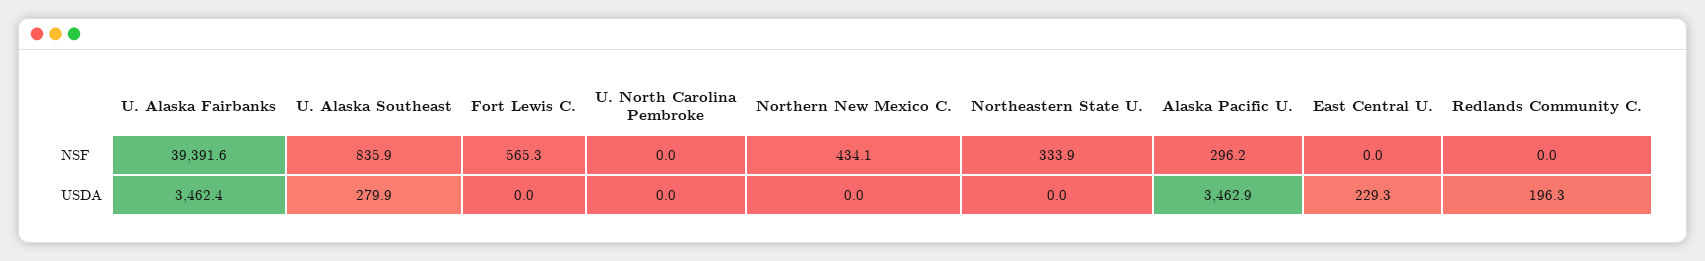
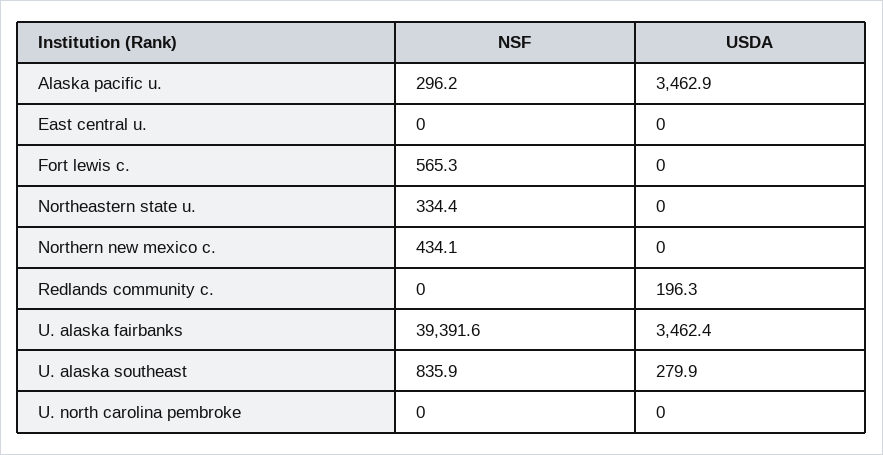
  {
    "U. Alaska Fairbanks": {
      "NSF": 39391.6,
      "USDA": 3462.4
    },
    "U. Alaska Southeast": {
      "NSF": 835.9,
      "USDA": 279.9
    },
    "Fort Lewis C.": {
      "NSF": 565.3,
      "USDA": 0
    },
    "U. North Carolina Pembroke": {
      "NSF": 0,
      "USDA": 0
    },
    "Northern New Mexico C.": {
      "NSF": 434.1,
      "USDA": 0
    },
    "Northeastern State U.": {
-     "NSF": 333.9,
+     "NSF": 334.4,
      "USDA": 0
    },
    "Alaska Pacific U.": {
      "NSF": 296.2,
      "USDA": 3462.9
    },
    "East Central U.": {
      "NSF": 0,
-     "USDA": 229.3
+     "USDA": 0
    },
    "Redlands Community C.": {
      "NSF": 0,
      "USDA": 196.3
    }
  }

